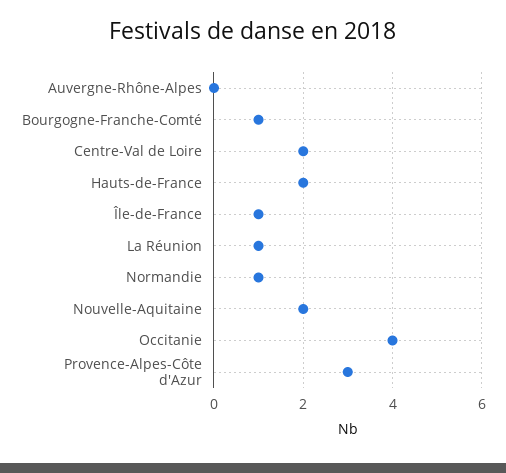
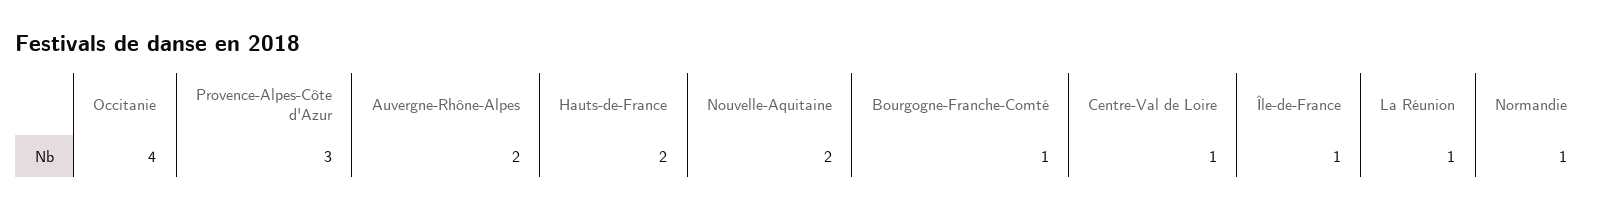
  {
-   "Auvergne-Rhône-Alpes": 0,
+   "Auvergne-Rhône-Alpes": 2,
    "Bourgogne-Franche-Comté": 1,
-   "Centre-Val de Loire": 2,
+   "Centre-Val de Loire": 1,
    "Hauts-de-France": 2,
    "Île-de-France": 1,
    "La Réunion": 1,
    "Normandie": 1,
    "Nouvelle-Aquitaine": 2,
    "Occitanie": 4,
    "Provence-Alpes-Côte d'Azur": 3
  }

